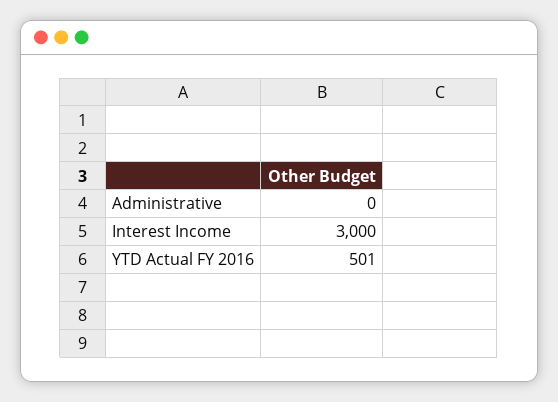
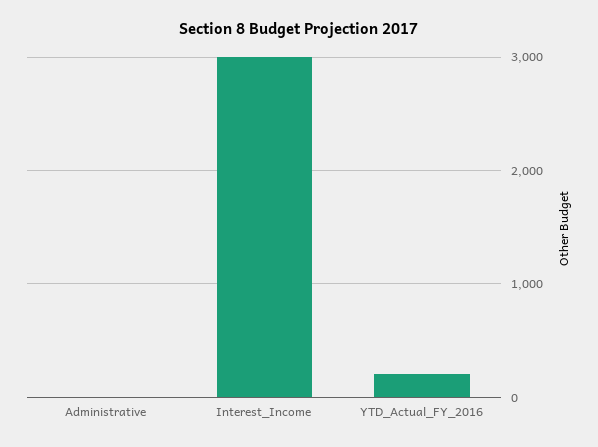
  {
    "Administrative": 0,
    "Interest Income": 3000,
-   "YTD Actual FY 2016": 501
+   "YTD Actual FY 2016": 200
  }

